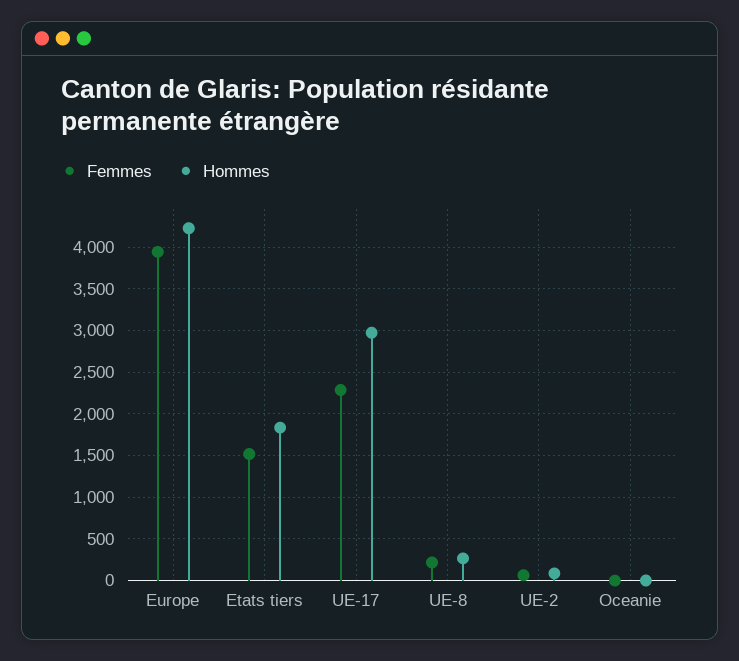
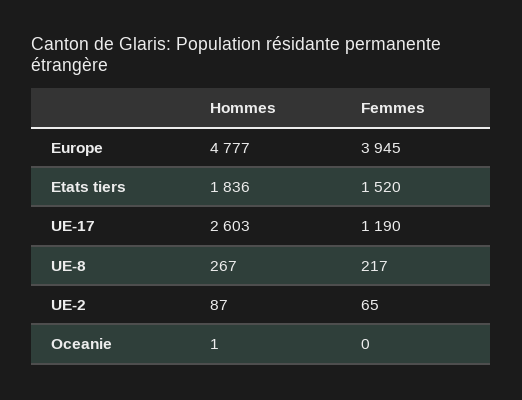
  {
    "Femmes": {
      "Europe": 3945,
      "Etats tiers": 1520,
-     "UE-17": 2300,
+     "UE-17": 1190,
      "UE-8": 217,
      "UE-2": 65,
      "Oceanie": 0
    },
    "Hommes": {
-     "Europe": 4200,
+     "Europe": 4777,
      "Etats tiers": 1836,
-     "UE-17": 3000,
+     "UE-17": 2603,
      "UE-8": 267,
      "UE-2": 87,
      "Oceanie": 1
    }
  }

